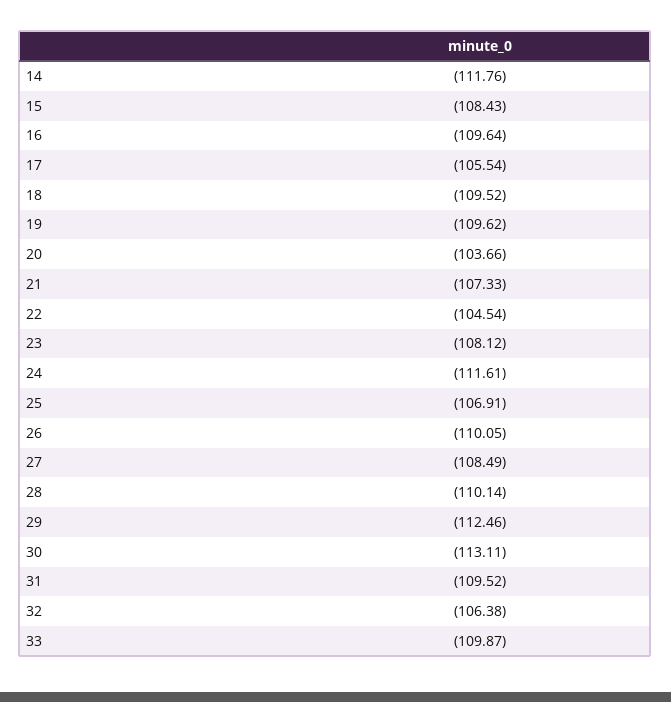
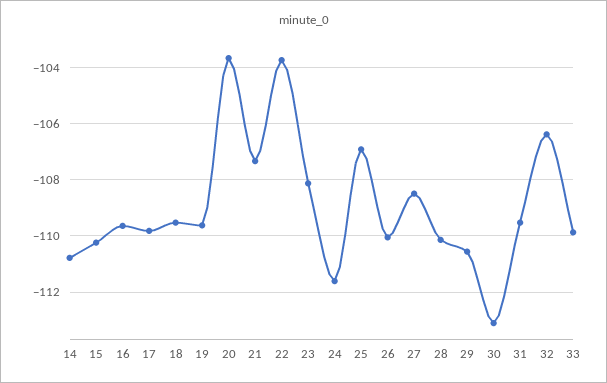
  {
-   "14": -111.76,
+   "14": -110.75,
-   "15": -108.43,
+   "15": -110.25,
    "16": -109.64,
-   "17": -105.54,
+   "17": -109.75,
    "18": -109.52,
    "19": -109.62,
    "20": -103.66,
    "21": -107.33,
-   "22": -104.54,
+   "22": -103.75,
    "23": -108.12,
    "24": -111.61,
    "25": -106.91,
    "26": -110.05,
    "27": -108.49,
    "28": -110.14,
-   "29": -112.46,
+   "29": -110.5,
    "30": -113.11,
    "31": -109.52,
    "32": -106.38,
    "33": -109.87
  }

